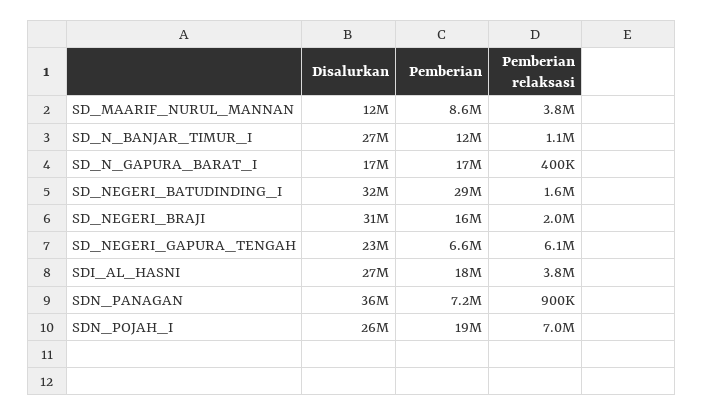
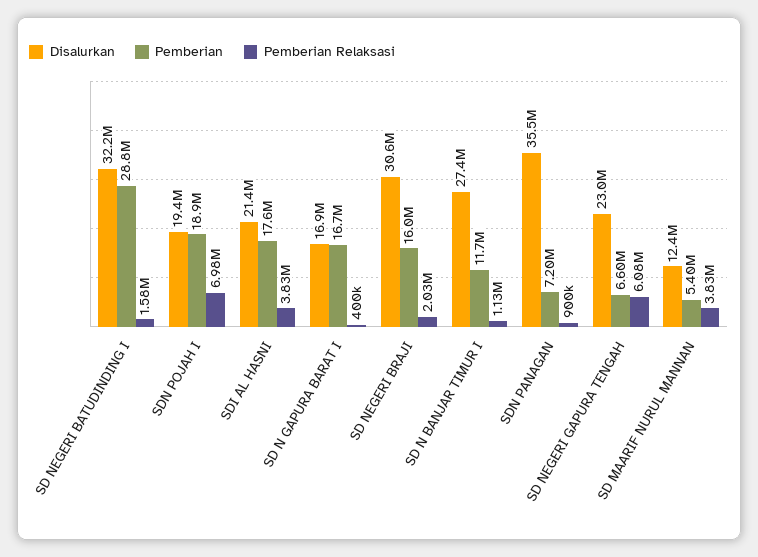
  {
    "Disalurkan": {
      "SD_MAARIF_NURUL_MANNAN": 12400000,
      "SD_N_BANJAR_TIMUR_I": 27400000,
      "SD_N_GAPURA_BARAT_I": 16900000,
      "SD_NEGERI_BATUDINDING_I": 32200000,
      "SD_NEGERI_BRAJI": 30600000,
      "SD_NEGERI_GAPURA_TENGAH": 23000000,
-     "SDI_AL_HASNI": 27000000,
+     "SDI_AL_HASNI": 21400000,
      "SDN_PANAGAN": 35500000,
-     "SDN_POJAH_I": 26000000
+     "SDN_POJAH_I": 19400000
    },
    "Pemberian": {
-     "SD_MAARIF_NURUL_MANNAN": 8600000,
+     "SD_MAARIF_NURUL_MANNAN": 5400000,
      "SD_N_BANJAR_TIMUR_I": 11700000,
      "SD_N_GAPURA_BARAT_I": 16700000,
      "SD_NEGERI_BATUDINDING_I": 28800000,
      "SD_NEGERI_BRAJI": 16000000,
      "SD_NEGERI_GAPURA_TENGAH": 6600000,
      "SDI_AL_HASNI": 17600000,
      "SDN_PANAGAN": 7200000,
      "SDN_POJAH_I": 18900000
    },
    "Pemberian relaksasi": {
      "SD_MAARIF_NURUL_MANNAN": 3830000,
      "SD_N_BANJAR_TIMUR_I": 1130000,
      "SD_N_GAPURA_BARAT_I": 400000,
      "SD_NEGERI_BATUDINDING_I": 1580000,
      "SD_NEGERI_BRAJI": 2030000,
      "SD_NEGERI_GAPURA_TENGAH": 6080000,
      "SDI_AL_HASNI": 3830000,
      "SDN_PANAGAN": 900000,
      "SDN_POJAH_I": 6980000
    }
  }

